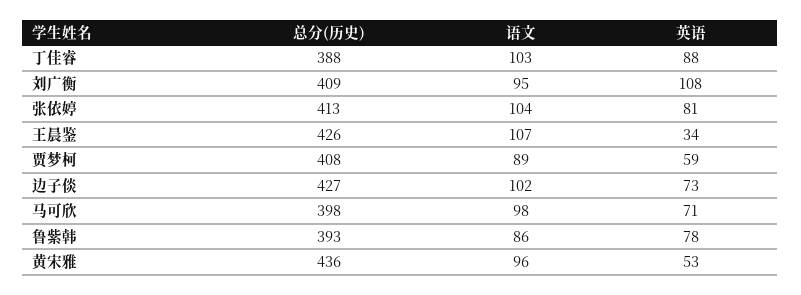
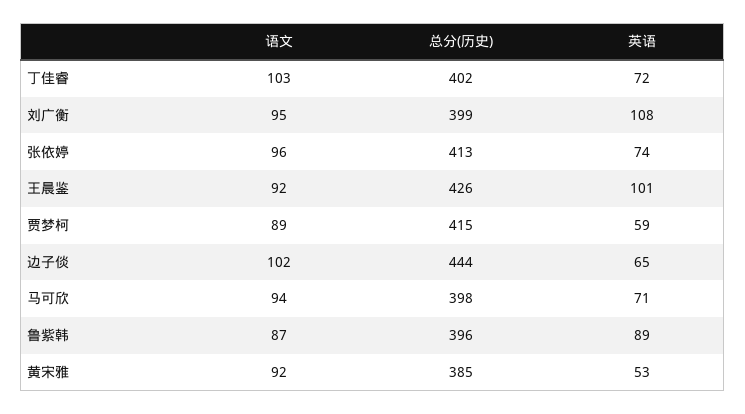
  {
    "总分(历史)": {
-     "丁佳睿": 388,
+     "丁佳睿": 402,
-     "刘广衡": 409,
+     "刘广衡": 399,
      "张依婷": 413,
      "王晨鉴": 426,
-     "贾梦柯": 408,
+     "贾梦柯": 415,
-     "边子倓": 427,
+     "边子倓": 444,
      "马可欣": 398,
-     "鲁紫韩": 393,
+     "鲁紫韩": 396,
-     "黄宋雅": 436
+     "黄宋雅": 385
    },
    "语文": {
      "丁佳睿": 103,
      "刘广衡": 95,
-     "张依婷": 104,
+     "张依婷": 96,
-     "王晨鉴": 107,
+     "王晨鉴": 92,
      "贾梦柯": 89,
      "边子倓": 102,
-     "马可欣": 98,
+     "马可欣": 94,
-     "鲁紫韩": 86,
+     "鲁紫韩": 87,
-     "黄宋雅": 96
+     "黄宋雅": 92
    },
    "英语": {
-     "丁佳睿": 88,
+     "丁佳睿": 72,
      "刘广衡": 108,
-     "张依婷": 81,
+     "张依婷": 74,
-     "王晨鉴": 34,
+     "王晨鉴": 101,
      "贾梦柯": 59,
-     "边子倓": 73,
+     "边子倓": 65,
      "马可欣": 71,
-     "鲁紫韩": 78,
+     "鲁紫韩": 89,
      "黄宋雅": 53
    }
  }

